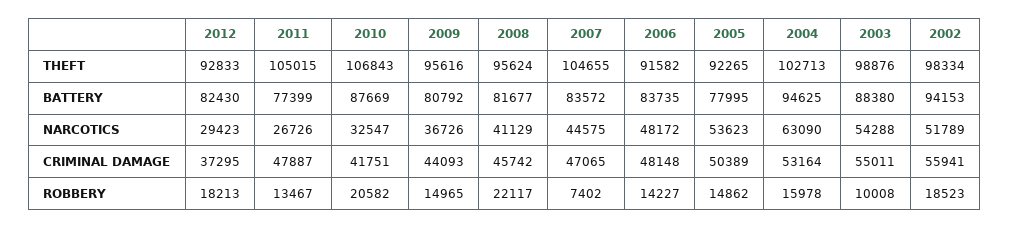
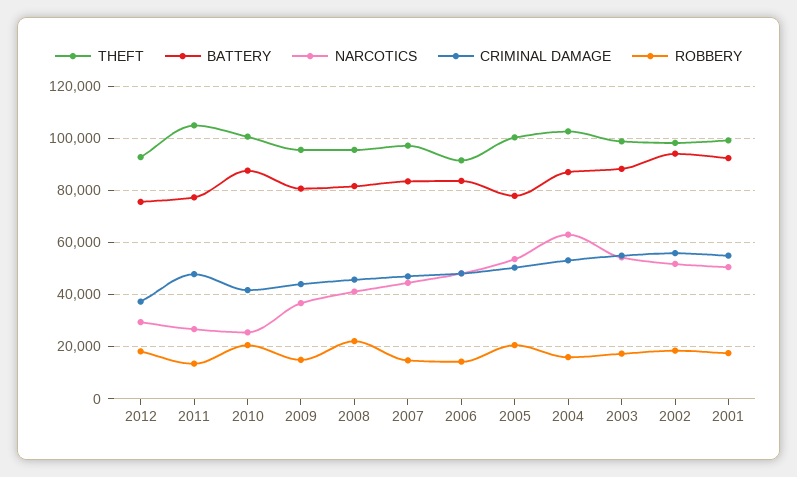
  {
    "THEFT": {
      "2012": 92833,
      "2011": 105015,
-     "2010": 106843,
+     "2010": 100000,
      "2009": 95616,
      "2008": 95624,
-     "2007": 104655,
+     "2007": 97500,
      "2006": 91582,
-     "2005": 92265,
+     "2005": 100000,
      "2004": 102713,
      "2003": 98876,
-     "2002": 98334
+     "2002": 98334,
+     "2001": 100000
    },
    "BATTERY": {
-     "2012": 82430,
+     "2012": 75000,
      "2011": 77399,
      "2010": 87669,
      "2009": 80792,
      "2008": 81677,
      "2007": 83572,
      "2006": 83735,
      "2005": 77995,
-     "2004": 94625,
+     "2004": 87500,
      "2003": 88380,
-     "2002": 94153
+     "2002": 94153,
+     "2001": 92500
    },
    "NARCOTICS": {
      "2012": 29423,
      "2011": 26726,
-     "2010": 32547,
+     "2010": 25000,
      "2009": 36726,
      "2008": 41129,
      "2007": 44575,
      "2006": 48172,
      "2005": 53623,
      "2004": 63090,
      "2003": 54288,
-     "2002": 51789
+     "2002": 51789,
+     "2001": 50000
    },
    "CRIMINAL DAMAGE": {
      "2012": 37295,
      "2011": 47887,
      "2010": 41751,
      "2009": 44093,
      "2008": 45742,
      "2007": 47065,
      "2006": 48148,
      "2005": 50389,
      "2004": 53164,
      "2003": 55011,
-     "2002": 55941
+     "2002": 55941,
+     "2001": 55000
    },
    "ROBBERY": {
      "2012": 18213,
      "2011": 13467,
      "2010": 20582,
      "2009": 14965,
      "2008": 22117,
-     "2007": 7402,
+     "2007": 15000,
      "2006": 14227,
-     "2005": 14862,
+     "2005": 20000,
      "2004": 15978,
-     "2003": 10008,
+     "2003": 17500,
-     "2002": 18523
+     "2002": 18523,
+     "2001": 17500
    }
  }

